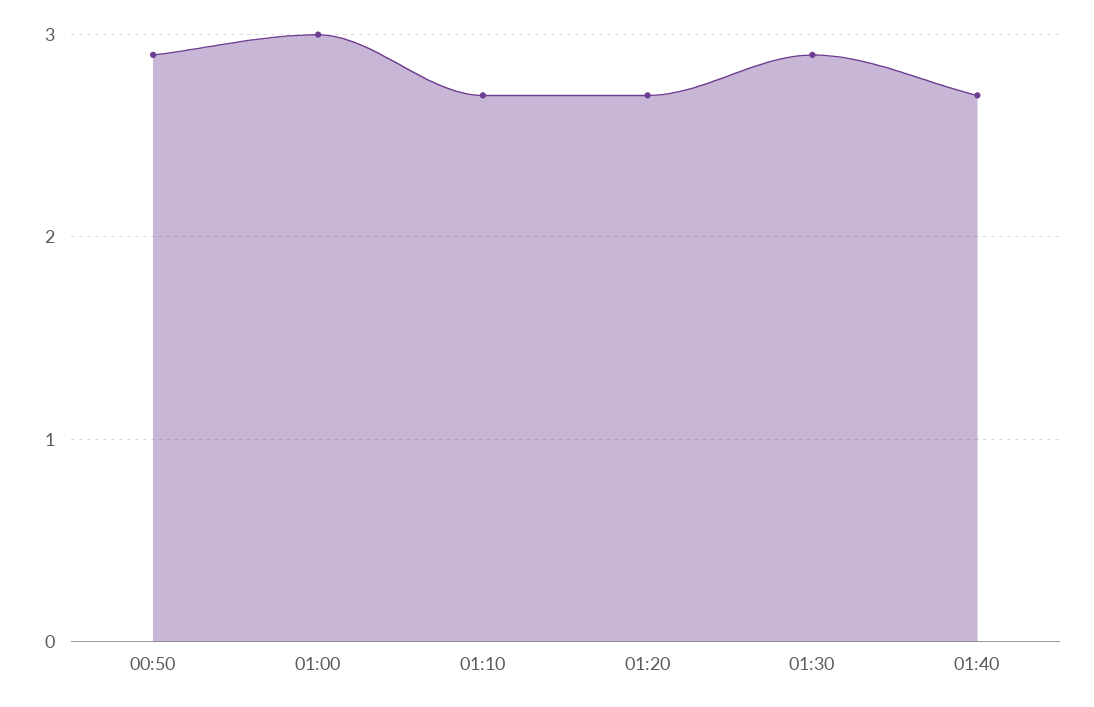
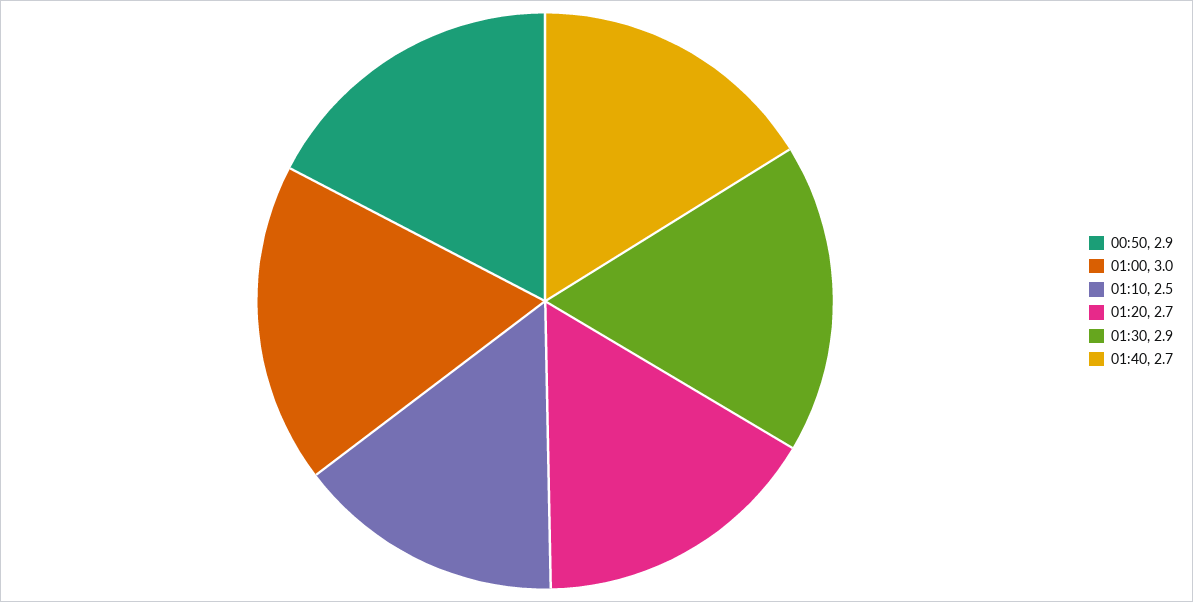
  {
    "00:50": 2.9,
    "01:00": 3,
-   "01:10": 2.7,
+   "01:10": 2.5,
    "01:20": 2.7,
    "01:30": 2.9,
    "01:40": 2.7
  }

